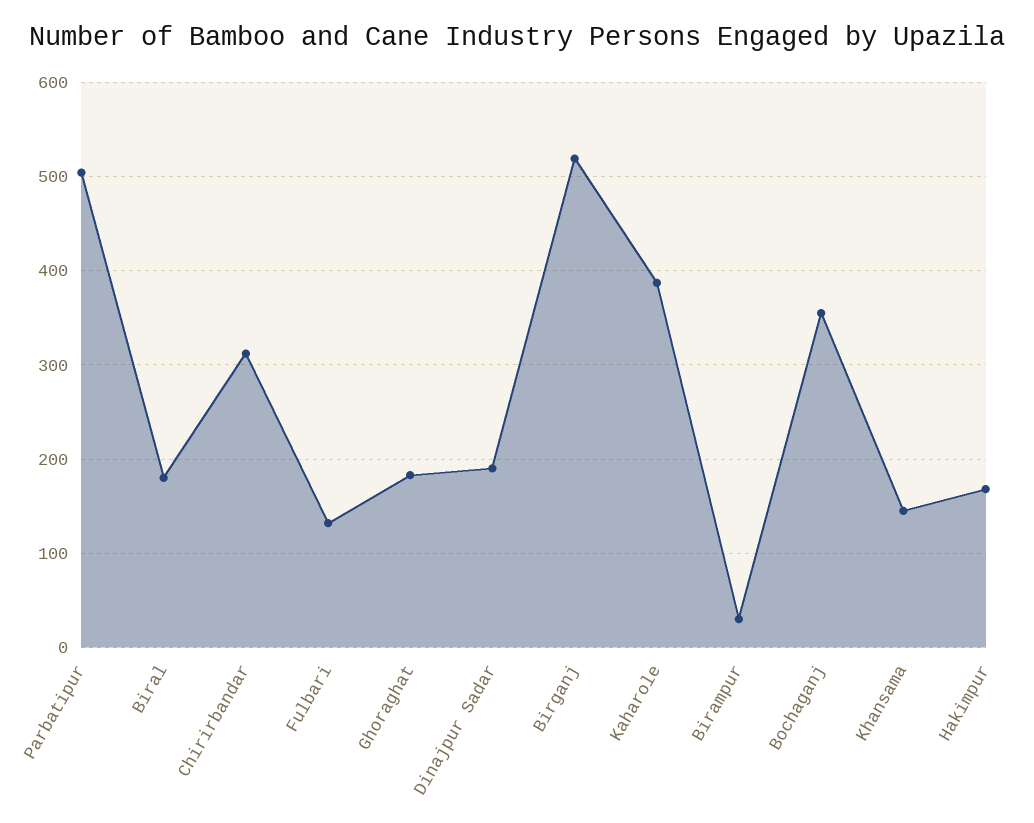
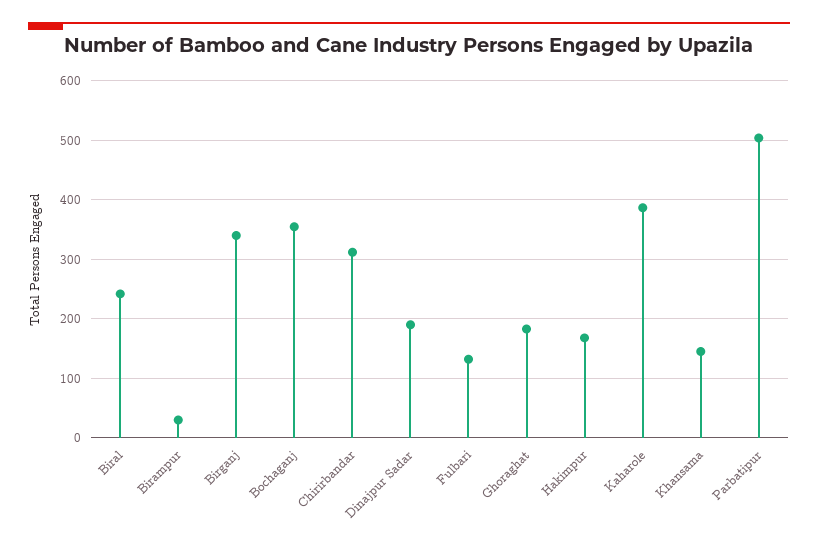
  {
    "Parbatipur": 500,
-   "Biral": 180,
+   "Biral": 240,
    "Chirirbandar": 310,
    "Fulbari": 130,
    "Ghoraghat": 180,
    "Dinajpur Sadar": 190,
-   "Birganj": 520,
+   "Birganj": 340,
    "Kaharole": 390,
    "Birampur": 30,
    "Bochaganj": 360,
    "Khansama": 150,
    "Hakimpur": 170
  }

